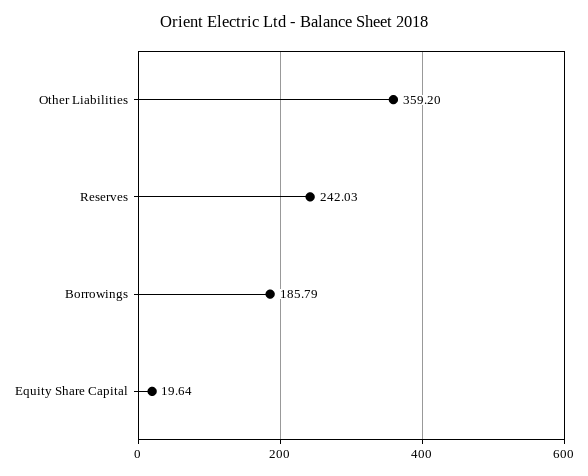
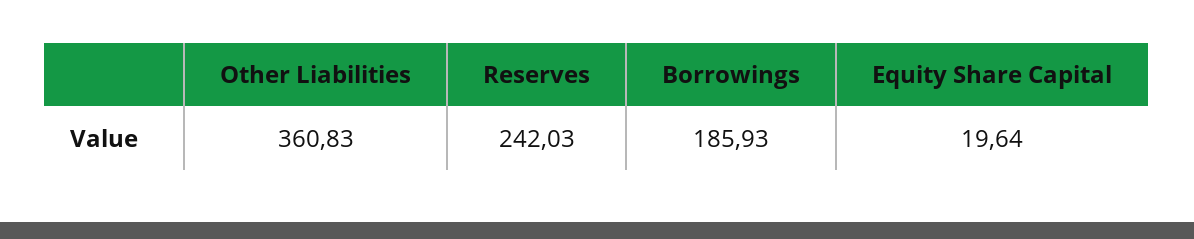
  {
-   "Other Liabilities": 359.2,
+   "Other Liabilities": 360.83,
    "Reserves": 242.03,
-   "Borrowings": 185.79,
+   "Borrowings": 185.93,
    "Equity Share Capital": 19.64
  }

